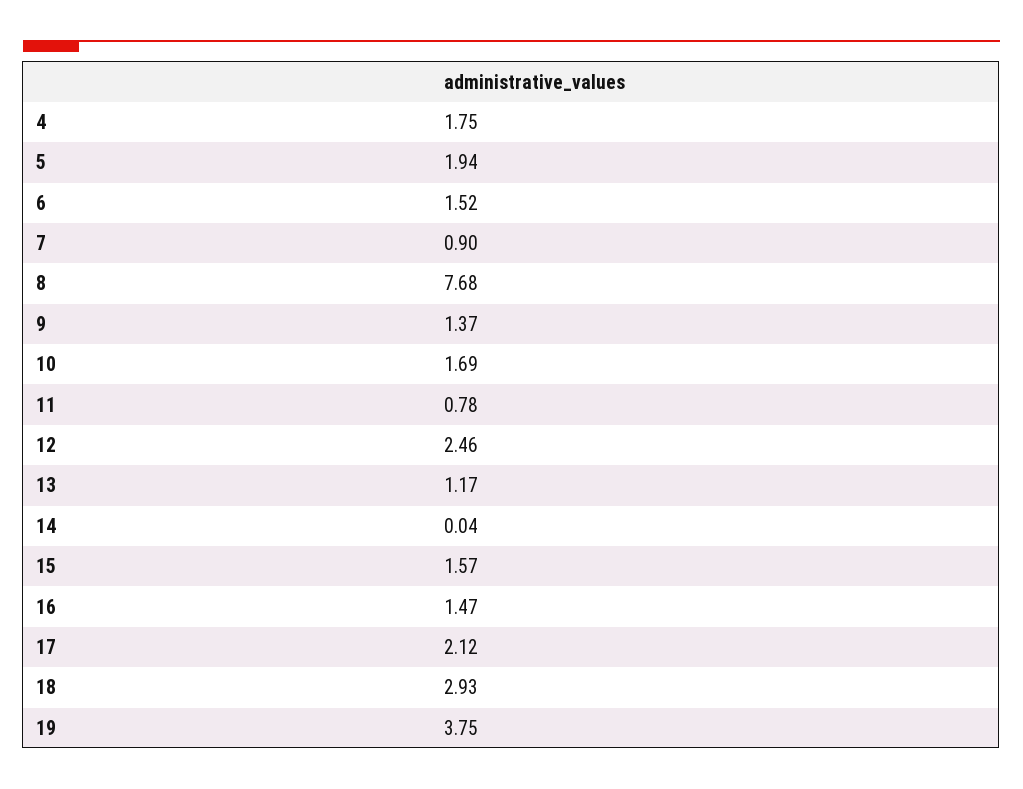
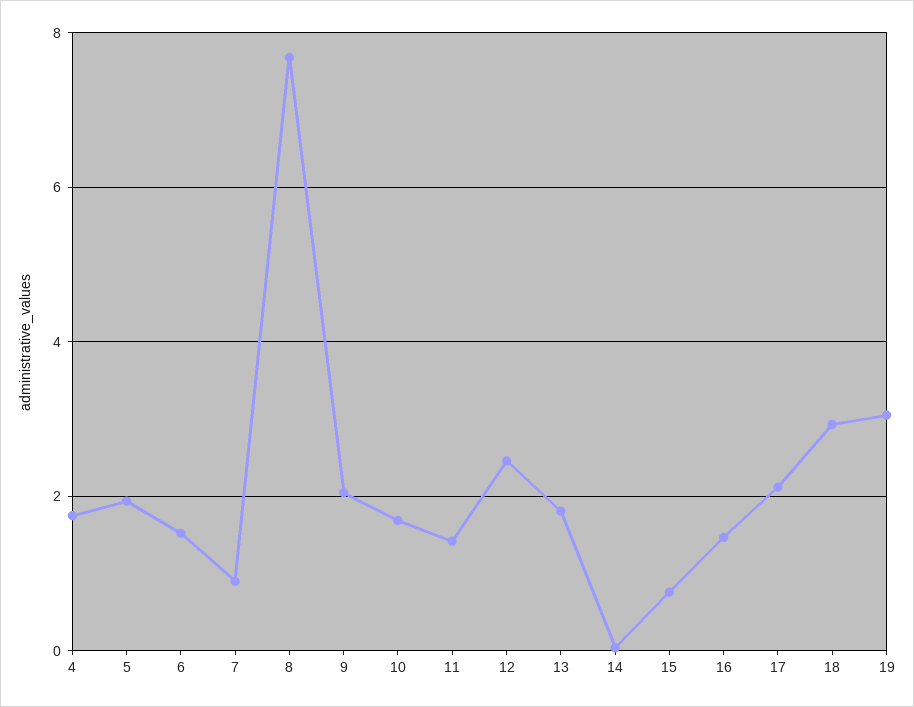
  {
    "4": 1.75,
    "5": 1.94,
    "6": 1.52,
    "7": 0.9,
    "8": 7.68,
-   "9": 1.37,
+   "9": 2,
    "10": 1.69,
-   "11": 0.78,
+   "11": 1.4,
    "12": 2.46,
-   "13": 1.17,
+   "13": 1.8,
    "14": 0.04,
-   "15": 1.57,
+   "15": 0.8,
    "16": 1.47,
    "17": 2.12,
    "18": 2.93,
-   "19": 3.75
+   "19": 3
  }

